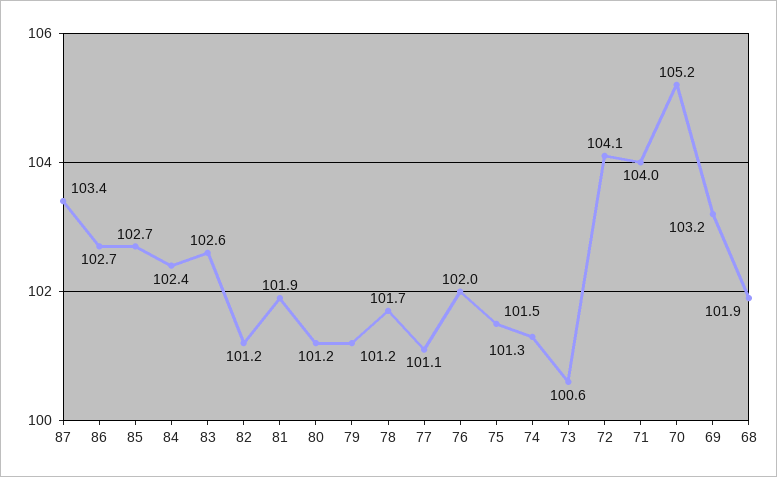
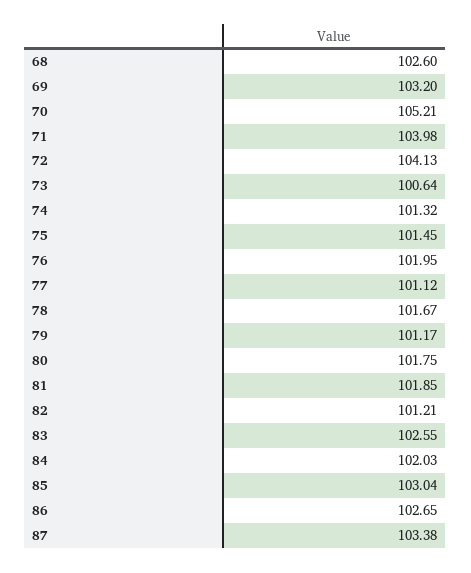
  {
    "87": 103.38,
    "86": 102.65,
-   "85": 102.7,
+   "85": 103.04,
-   "84": 102.4,
+   "84": 102.03,
    "83": 102.55,
    "82": 101.21,
    "81": 101.85,
-   "80": 101.2,
+   "80": 101.75,
    "79": 101.17,
    "78": 101.67,
    "77": 101.12,
    "76": 101.95,
    "75": 101.45,
    "74": 101.32,
    "73": 100.64,
    "72": 104.13,
    "71": 103.98,
    "70": 105.21,
    "69": 103.2,
-   "68": 101.9
+   "68": 102.6
  }

